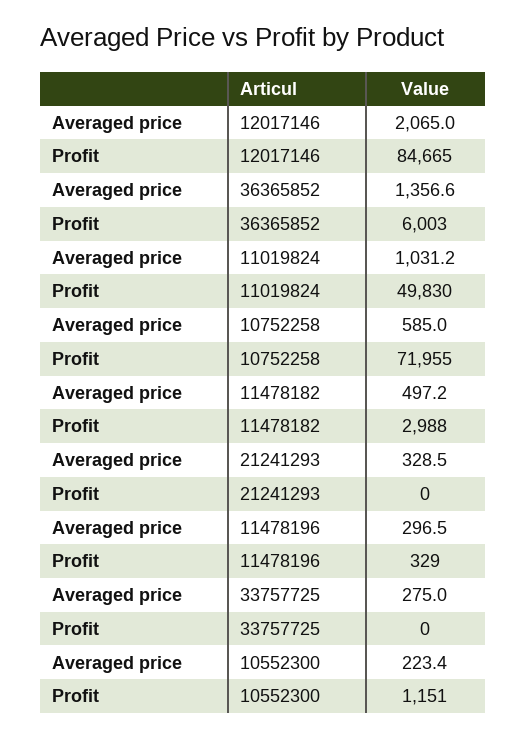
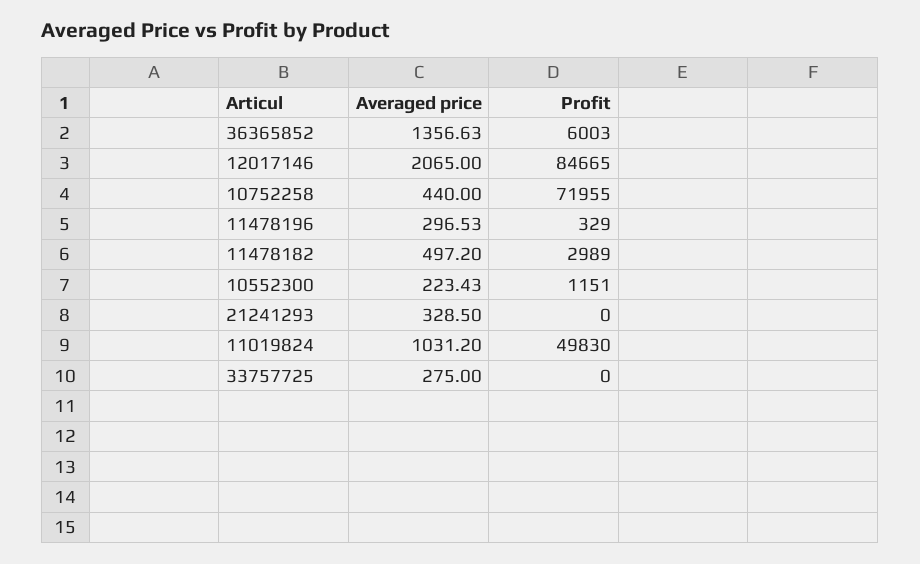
  {
    "Averaged price": {
      "12017146": 2065,
      "36365852": 1356.63,
      "11019824": 1031.2,
-     "10752258": 585,
+     "10752258": 440,
      "11478182": 497.2,
      "21241293": 328.5,
      "11478196": 296.53,
      "33757725": 275,
      "10552300": 223.43
    },
    "Profit": {
      "12017146": 84665,
      "36365852": 6003,
      "11019824": 49830,
      "10752258": 71955,
-     "11478182": 2988,
+     "11478182": 2989,
      "21241293": 0,
      "11478196": 329,
      "33757725": 0,
      "10552300": 1151
    }
  }

